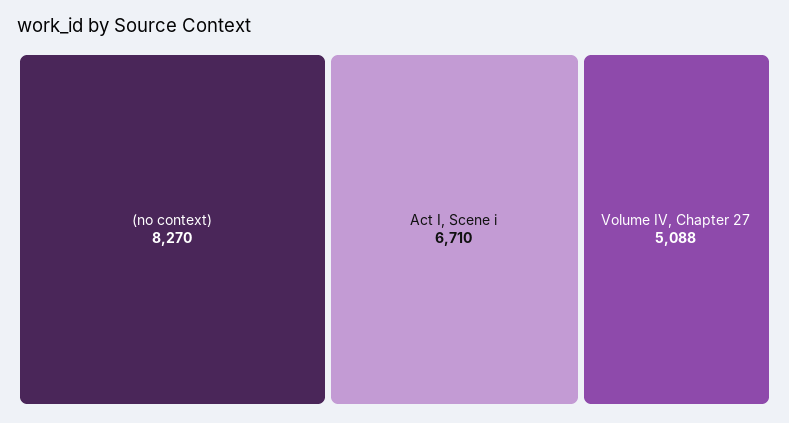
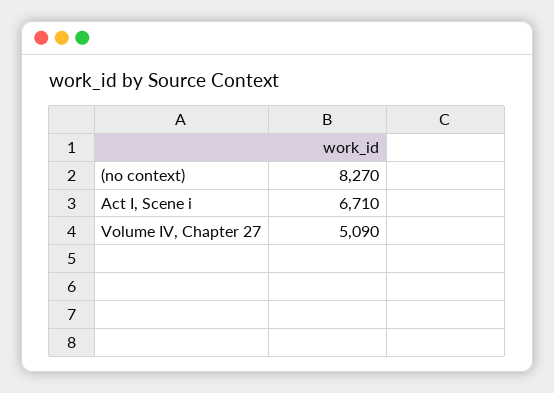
  {
    "(no context)": 8270,
    "Act I, Scene i": 6710,
-   "Volume IV, Chapter 27": 5088
+   "Volume IV, Chapter 27": 5090
  }

